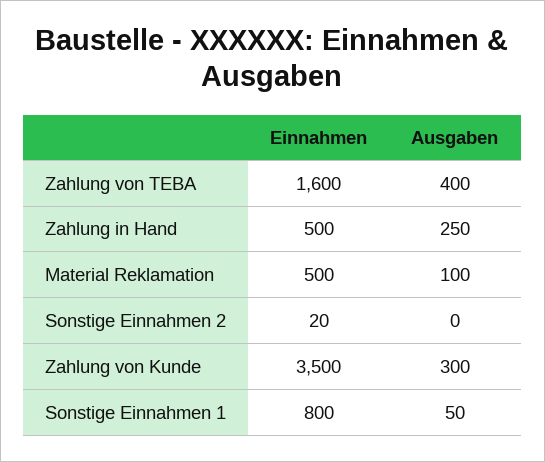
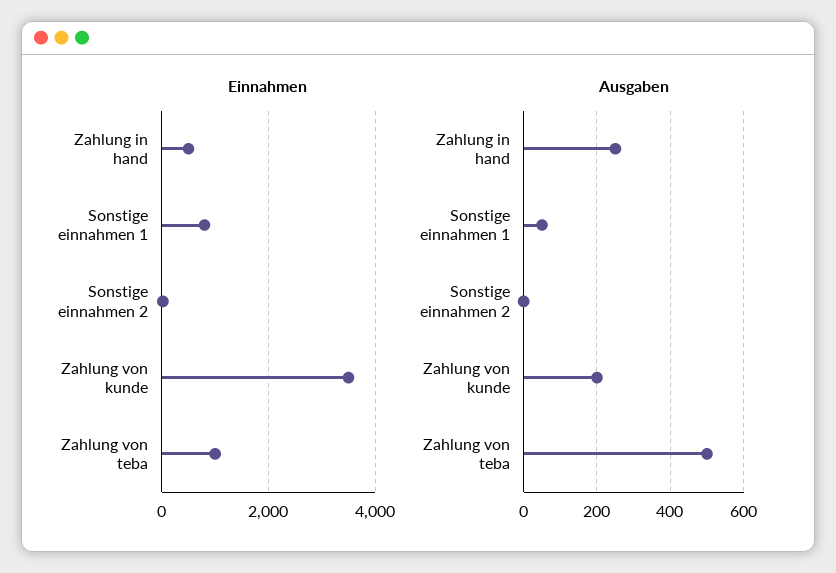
  {
    "Einnahmen": {
-     "Zahlung von TEBA": 1600,
+     "Zahlung von TEBA": 1000,
      "Zahlung in Hand": 500,
-     "Material Reklamation": 500,
      "Sonstige Einnahmen 2": 20,
      "Zahlung von Kunde": 3500,
      "Sonstige Einnahmen 1": 800
    },
    "Ausgaben": {
-     "Zahlung von TEBA": 400,
+     "Zahlung von TEBA": 500,
      "Zahlung in Hand": 250,
-     "Material Reklamation": 100,
      "Sonstige Einnahmen 2": 0,
-     "Zahlung von Kunde": 300,
+     "Zahlung von Kunde": 200,
      "Sonstige Einnahmen 1": 50
    }
  }

